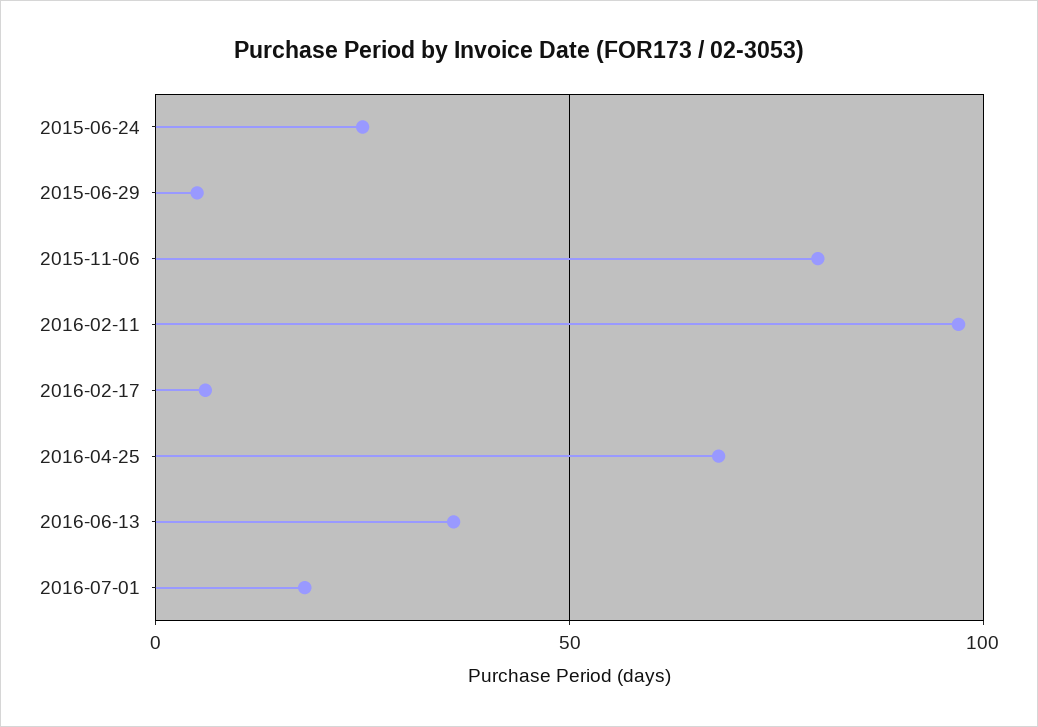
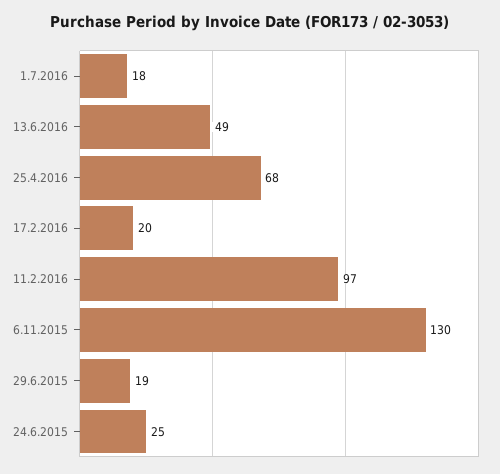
  {
    "2015-06-24": 25,
-   "2015-06-29": 5,
+   "2015-06-29": 19,
-   "2015-11-06": 80,
+   "2015-11-06": 130,
    "2016-02-11": 97,
-   "2016-02-17": 5,
+   "2016-02-17": 20,
    "2016-04-25": 68,
-   "2016-06-13": 35,
+   "2016-06-13": 49,
    "2016-07-01": 18
  }

